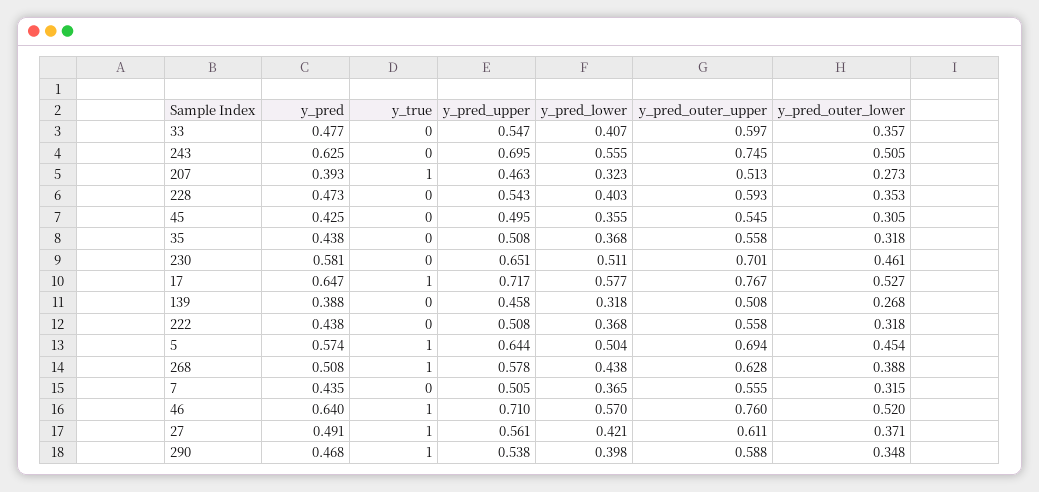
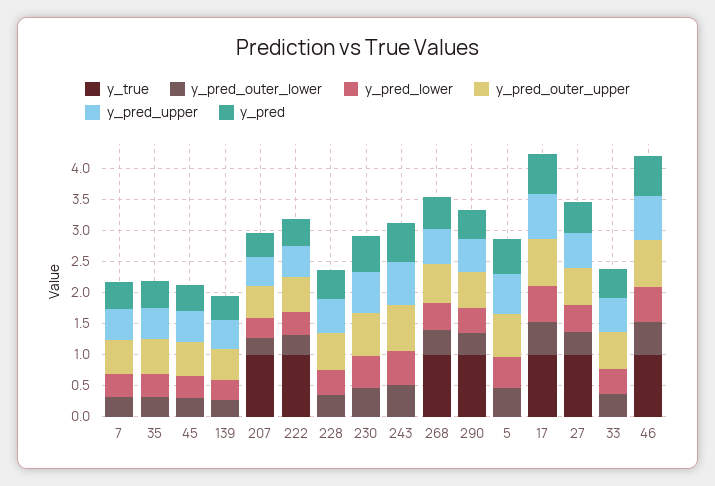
  {
    "y_pred": {
      "33": 0.477,
      "243": 0.625,
      "207": 0.393,
      "228": 0.473,
      "45": 0.425,
      "35": 0.438,
      "230": 0.581,
      "17": 0.647,
      "139": 0.388,
      "222": 0.438,
      "5": 0.574,
      "268": 0.508,
      "7": 0.435,
      "46": 0.64,
      "27": 0.491,
      "290": 0.468
    },
    "y_true": {
      "33": 0,
      "243": 0,
      "207": 1,
      "228": 0,
      "45": 0,
      "35": 0,
      "230": 0,
      "17": 1,
      "139": 0,
-     "222": 0,
+     "222": 1,
-     "5": 1,
+     "5": 0,
      "268": 1,
      "7": 0,
      "46": 1,
      "27": 1,
      "290": 1
    },
    "y_pred_upper": {
      "33": 0.547,
      "243": 0.695,
      "207": 0.463,
      "228": 0.543,
      "45": 0.495,
      "35": 0.508,
      "230": 0.651,
      "17": 0.717,
      "139": 0.458,
      "222": 0.508,
      "5": 0.644,
      "268": 0.578,
      "7": 0.505,
      "46": 0.71,
      "27": 0.561,
      "290": 0.538
    },
    "y_pred_lower": {
      "33": 0.407,
      "243": 0.555,
      "207": 0.323,
      "228": 0.403,
      "45": 0.355,
      "35": 0.368,
      "230": 0.511,
      "17": 0.577,
      "139": 0.318,
      "222": 0.368,
      "5": 0.504,
      "268": 0.438,
      "7": 0.365,
      "46": 0.57,
      "27": 0.421,
      "290": 0.398
    },
    "y_pred_outer_upper": {
      "33": 0.597,
      "243": 0.745,
      "207": 0.513,
      "228": 0.593,
      "45": 0.545,
      "35": 0.558,
      "230": 0.701,
      "17": 0.767,
      "139": 0.508,
      "222": 0.558,
      "5": 0.694,
      "268": 0.628,
      "7": 0.555,
      "46": 0.76,
      "27": 0.611,
      "290": 0.588
    },
    "y_pred_outer_lower": {
      "33": 0.357,
      "243": 0.505,
      "207": 0.273,
      "228": 0.353,
      "45": 0.305,
      "35": 0.318,
      "230": 0.461,
      "17": 0.527,
      "139": 0.268,
      "222": 0.318,
      "5": 0.454,
      "268": 0.388,
      "7": 0.315,
      "46": 0.52,
      "27": 0.371,
      "290": 0.348
    }
  }

